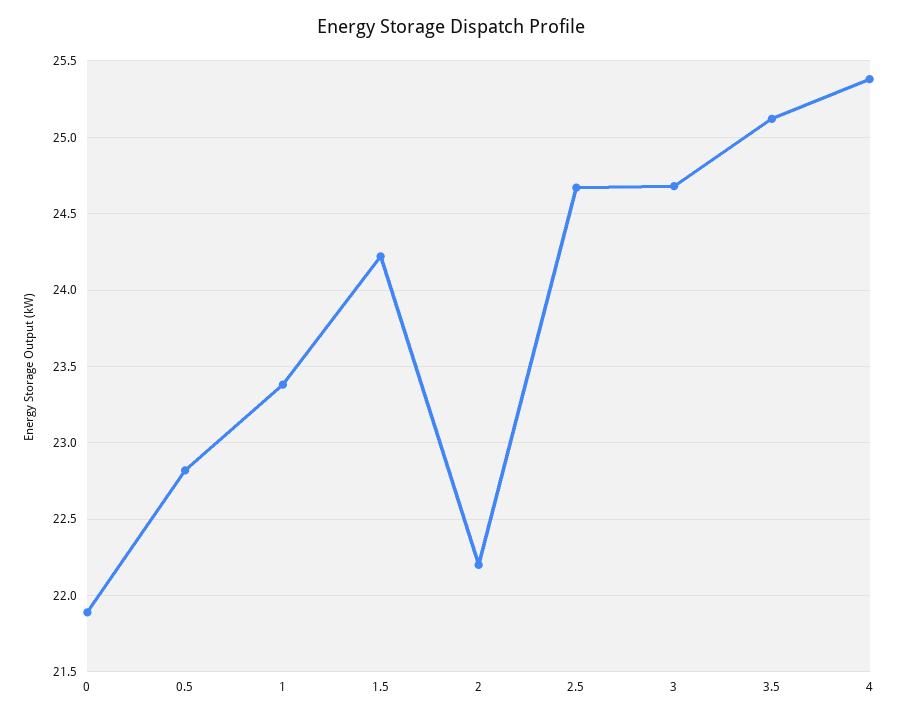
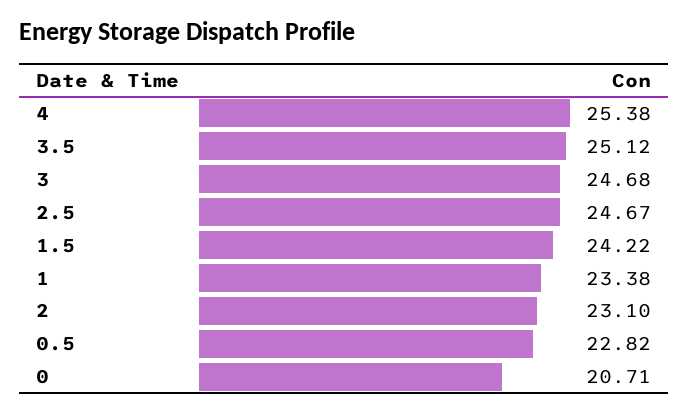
  {
-   "0": 21.9,
+   "0": 20.71,
    "0.5": 22.82,
    "1": 23.38,
    "1.5": 24.22,
-   "2": 22.2,
+   "2": 23.1,
    "2.5": 24.67,
    "3": 24.68,
    "3.5": 25.12,
    "4": 25.38
  }

